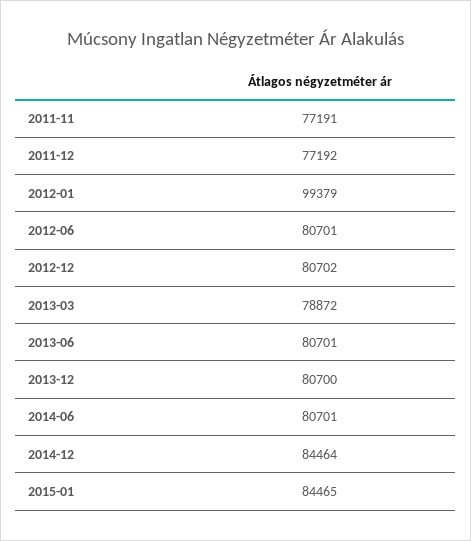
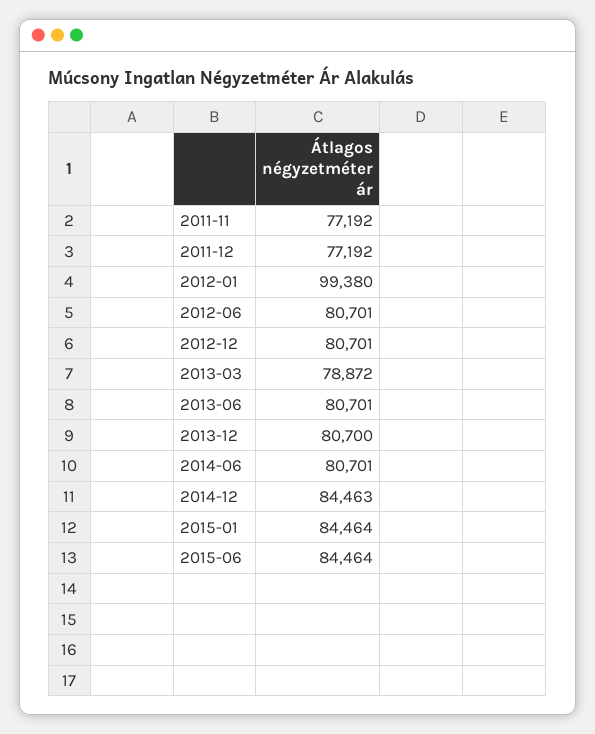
  {
-   "2011-11": 77191,
+   "2011-11": 77192,
    "2011-12": 77192,
-   "2012-01": 99379,
+   "2012-01": 99380,
    "2012-06": 80701,
-   "2012-12": 80702,
+   "2012-12": 80701,
    "2013-03": 78872,
    "2013-06": 80701,
    "2013-12": 80700,
    "2014-06": 80701,
-   "2014-12": 84464,
+   "2014-12": 84463,
-   "2015-01": 84465
+   "2015-01": 84464,
+   "2015-06": 84464
  }

